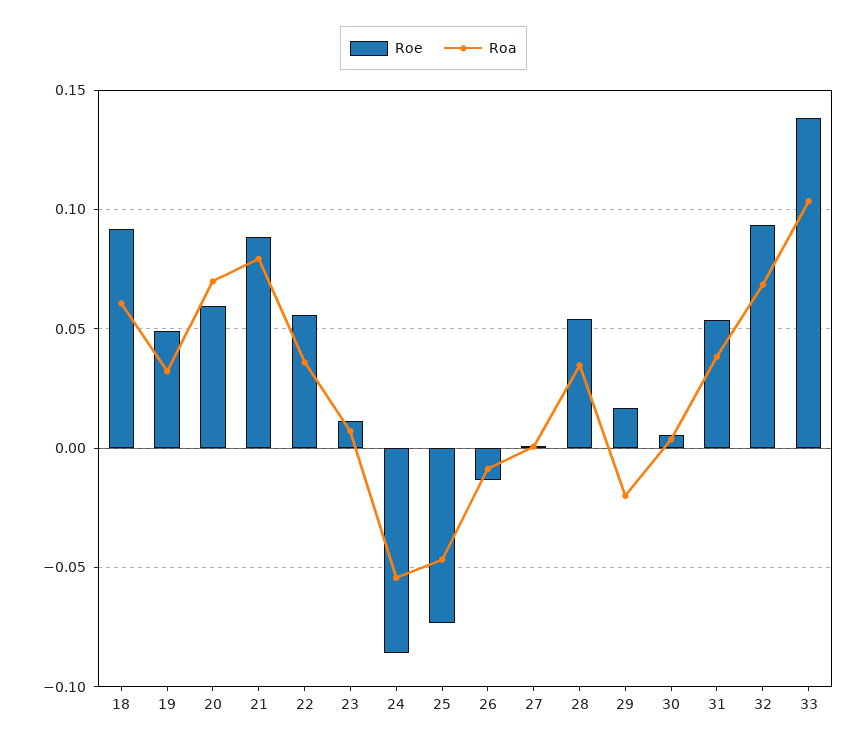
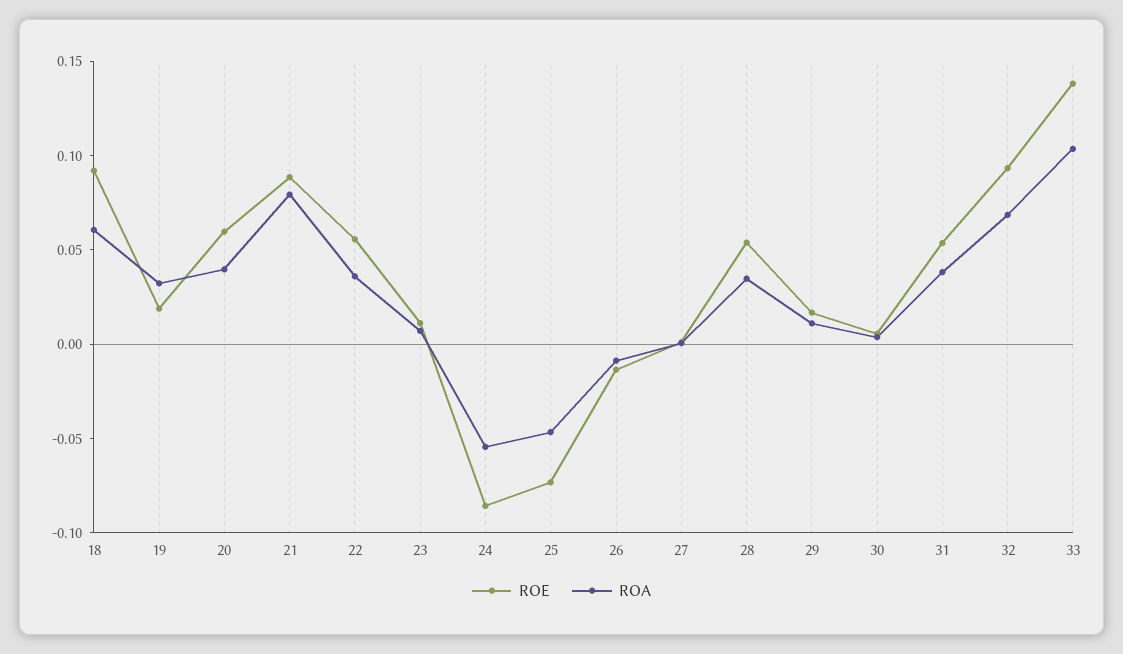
  {
    "Roe": {
      "18": 0.09,
-     "19": 0.05,
+     "19": 0.02,
      "20": 0.06,
      "21": 0.09,
      "22": 0.055,
      "23": 0.01,
      "24": -0.085,
      "25": -0.075,
      "26": -0.015,
      "27": 0,
      "28": 0.055,
      "29": 0.015,
      "30": 0.005,
      "31": 0.055,
      "32": 0.095,
      "33": 0.14
    },
    "Roa": {
      "18": 0.06,
      "19": 0.03,
-     "20": 0.07,
+     "20": 0.04,
      "21": 0.08,
      "22": 0.035,
      "23": 0.005,
      "24": -0.055,
      "25": -0.045,
      "26": -0.01,
      "27": 0,
      "28": 0.035,
-     "29": -0.02,
+     "29": 0.01,
      "30": 0.005,
      "31": 0.04,
      "32": 0.07,
      "33": 0.105
    }
  }

